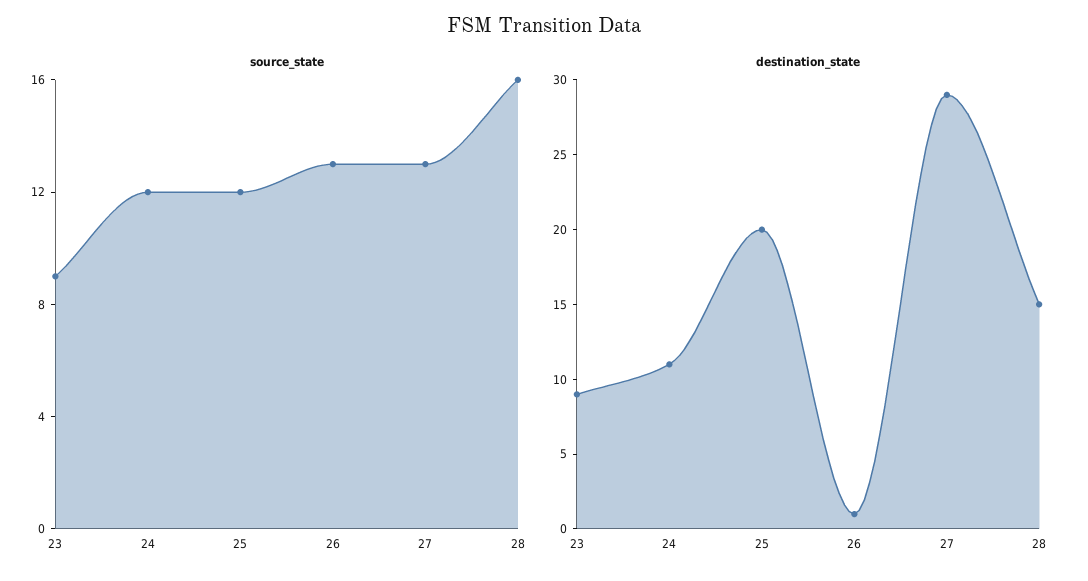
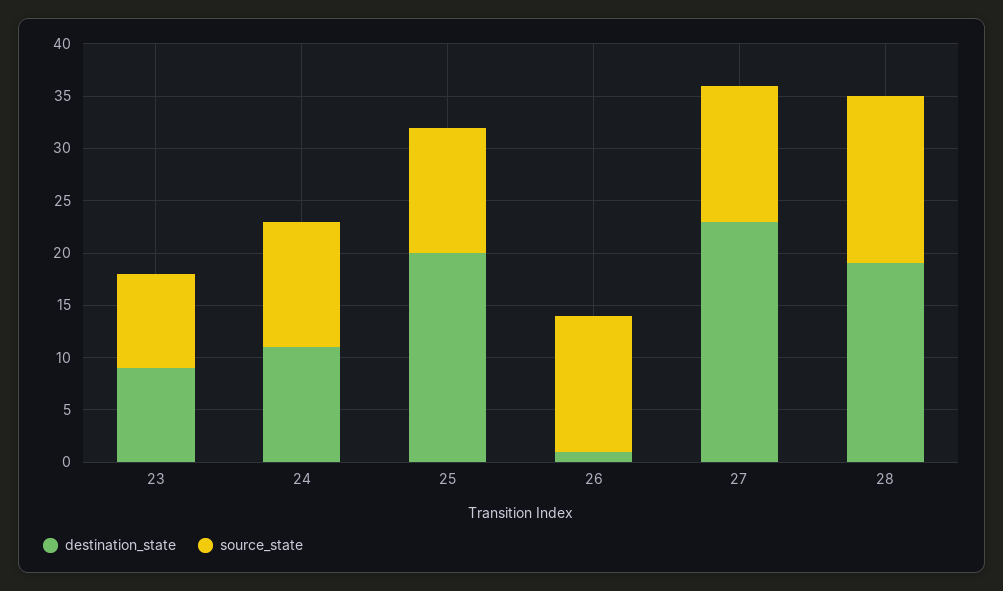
  {
    "source_state": {
      "23": 9,
      "24": 12,
      "25": 12,
      "26": 13,
      "27": 13,
      "28": 16
    },
    "destination_state": {
      "23": 9,
      "24": 11,
      "25": 20,
      "26": 1,
-     "27": 29,
+     "27": 23,
-     "28": 15
+     "28": 19
    }
  }

